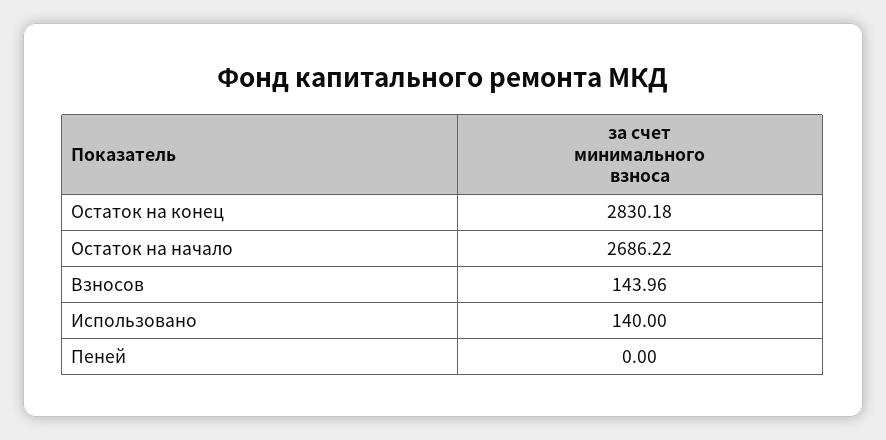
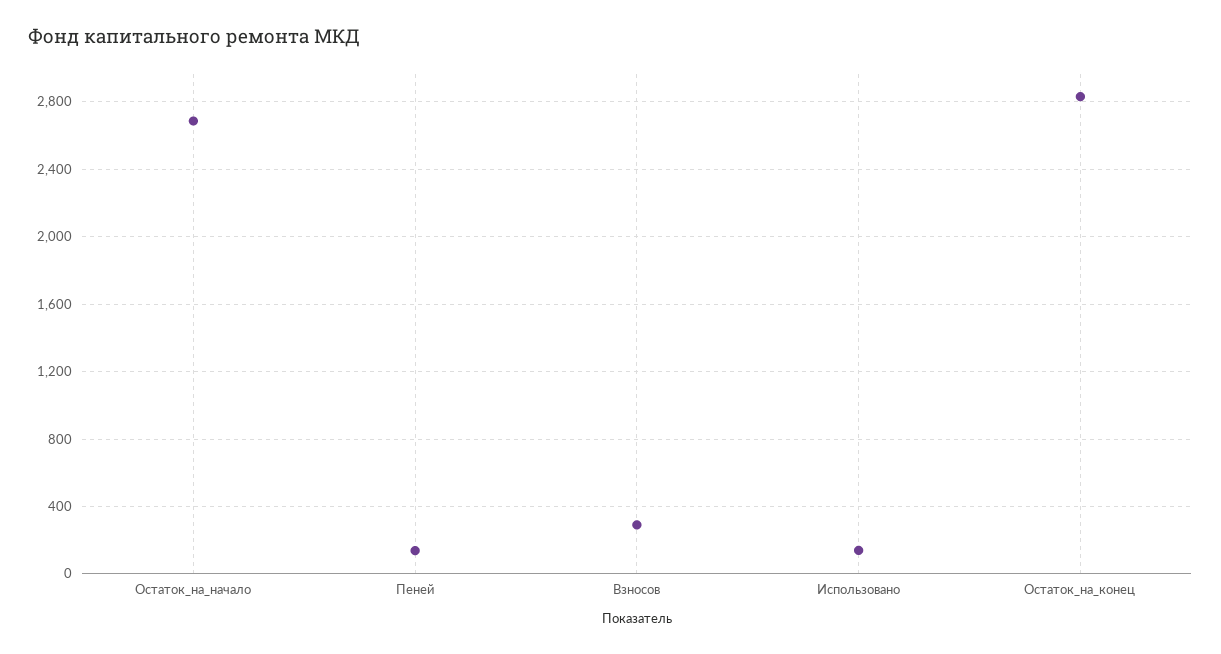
  {
    "Остаток на конец": 2830.18,
    "Остаток на начало": 2686.22,
-   "Взносов": 143.96,
+   "Взносов": 300,
    "Использовано": 140,
-   "Пеней": 0
+   "Пеней": 150
  }

